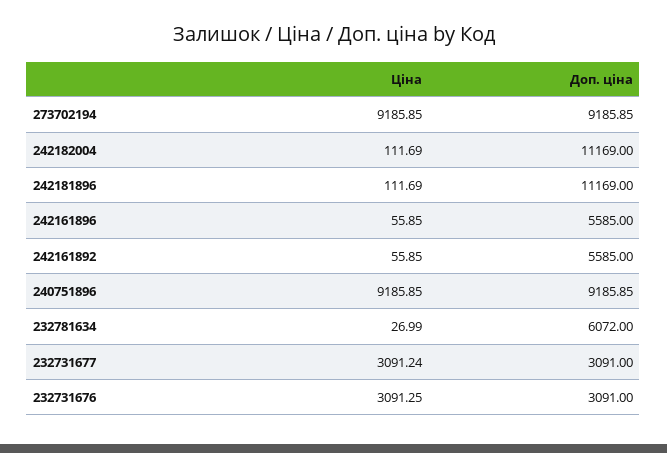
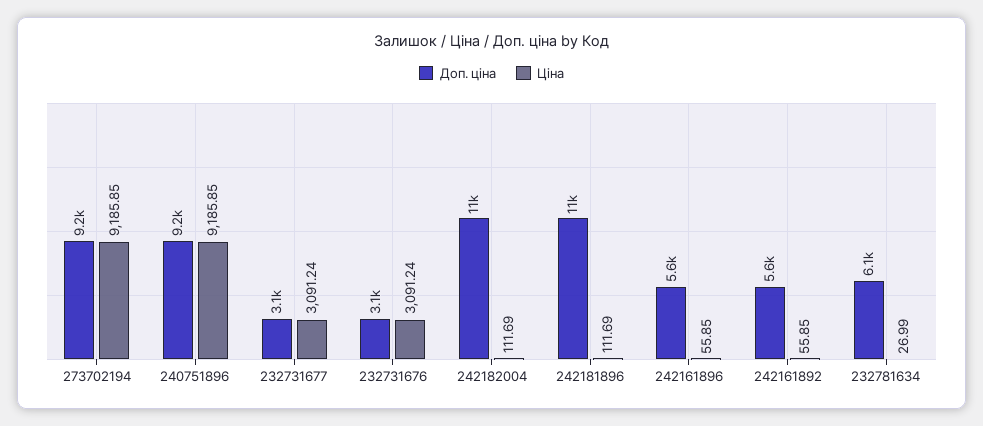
  {
    "Ціна": {
      "273702194": 9185.85,
      "242182004": 111.69,
      "242181896": 111.69,
      "242161896": 55.85,
      "242161892": 55.85,
      "240751896": 9185.85,
      "232781634": 26.99,
      "232731677": 3091.24,
-     "232731676": 3091.25
+     "232731676": 3091.24
    },
    "Доп. ціна": {
      "273702194": 9185.85,
      "242182004": 11169,
      "242181896": 11169,
      "242161896": 5585,
      "242161892": 5585,
      "240751896": 9185.85,
      "232781634": 6072,
      "232731677": 3091,
      "232731676": 3091
    }
  }

